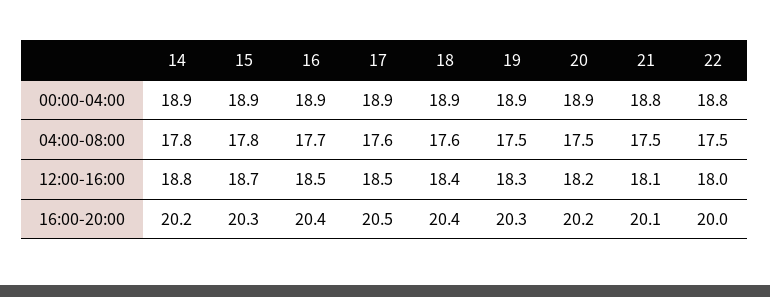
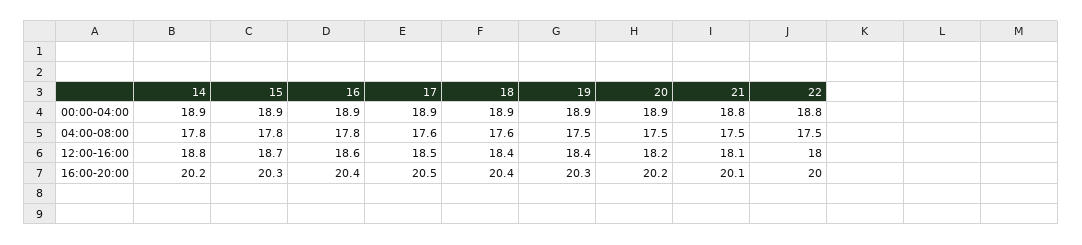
  {
    "14": {
      "00:00-04:00": 18.9,
      "04:00-08:00": 17.8,
      "12:00-16:00": 18.8,
      "16:00-20:00": 20.2
    },
    "15": {
      "00:00-04:00": 18.9,
      "04:00-08:00": 17.8,
      "12:00-16:00": 18.7,
      "16:00-20:00": 20.3
    },
    "16": {
      "00:00-04:00": 18.9,
-     "04:00-08:00": 17.7,
+     "04:00-08:00": 17.8,
-     "12:00-16:00": 18.5,
+     "12:00-16:00": 18.6,
      "16:00-20:00": 20.4
    },
    "17": {
      "00:00-04:00": 18.9,
      "04:00-08:00": 17.6,
      "12:00-16:00": 18.5,
      "16:00-20:00": 20.5
    },
    "18": {
      "00:00-04:00": 18.9,
      "04:00-08:00": 17.6,
      "12:00-16:00": 18.4,
      "16:00-20:00": 20.4
    },
    "19": {
      "00:00-04:00": 18.9,
      "04:00-08:00": 17.5,
-     "12:00-16:00": 18.3,
+     "12:00-16:00": 18.4,
      "16:00-20:00": 20.3
    },
    "20": {
      "00:00-04:00": 18.9,
      "04:00-08:00": 17.5,
      "12:00-16:00": 18.2,
      "16:00-20:00": 20.2
    },
    "21": {
      "00:00-04:00": 18.8,
      "04:00-08:00": 17.5,
      "12:00-16:00": 18.1,
      "16:00-20:00": 20.1
    },
    "22": {
      "00:00-04:00": 18.8,
      "04:00-08:00": 17.5,
      "12:00-16:00": 18,
      "16:00-20:00": 20
    }
  }

